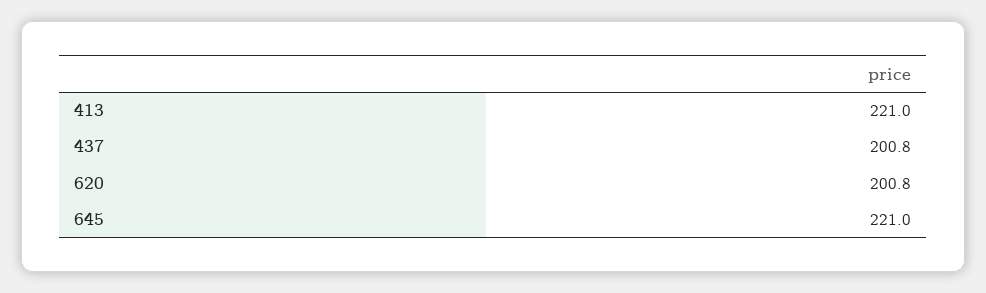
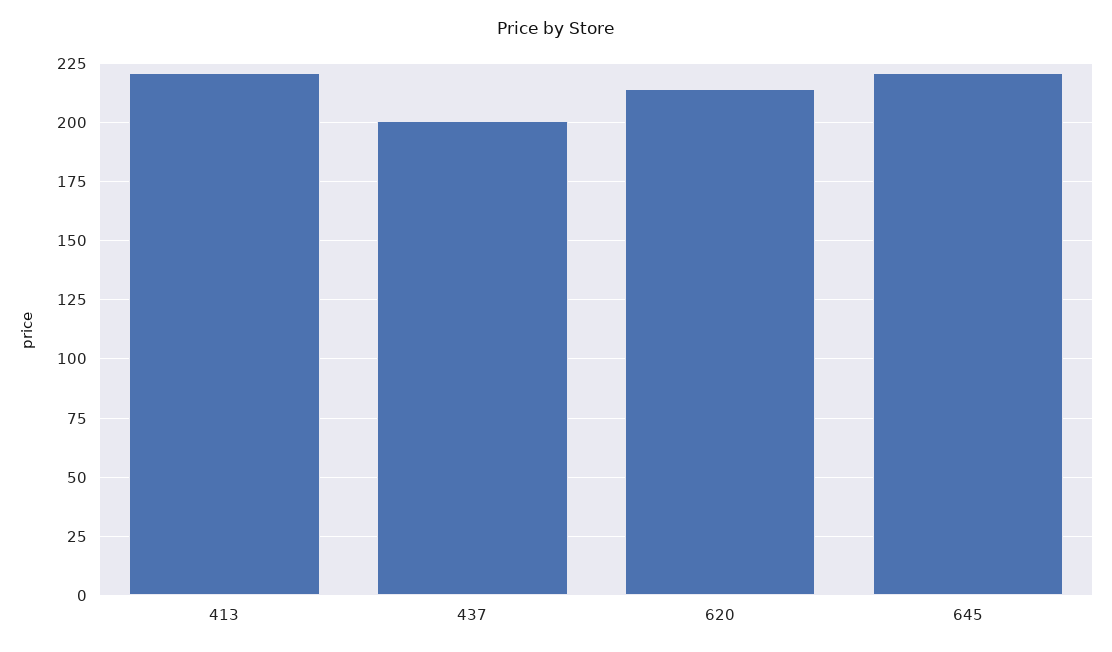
  {
    "413": 221,
    "437": 200.8,
-   "620": 200.8,
+   "620": 215,
    "645": 221
  }

